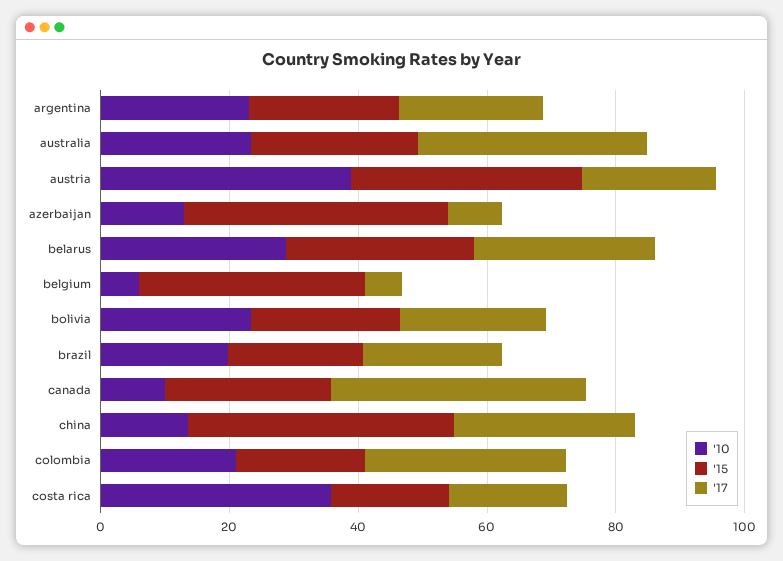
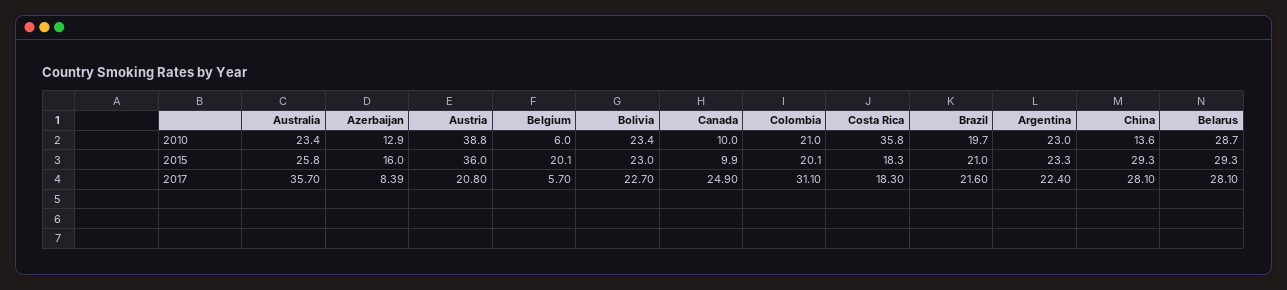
  {
    "'10": {
      "argentina": 23,
      "australia": 23.4,
      "austria": 38.8,
      "azerbaijan": 12.9,
      "belarus": 28.7,
      "belgium": 6,
      "bolivia": 23.4,
      "brazil": 19.7,
      "canada": 10,
      "china": 13.6,
      "colombia": 21,
      "costa rica": 35.8
    },
    "'15": {
      "argentina": 23.3,
      "australia": 25.8,
      "austria": 36,
-     "azerbaijan": 40,
+     "azerbaijan": 16,
      "belarus": 29.3,
-     "belgium": 35,
+     "belgium": 20.1,
      "bolivia": 23,
      "brazil": 21,
-     "canada": 25,
+     "canada": 9.9,
-     "china": 40,
+     "china": 29.3,
      "colombia": 20.1,
      "costa rica": 18.3
    },
    "'17": {
      "argentina": 22.4,
      "australia": 35.7,
      "austria": 20.8,
      "azerbaijan": 8.39,
      "belarus": 28.1,
      "belgium": 5.7,
      "bolivia": 22.7,
      "brazil": 21.6,
-     "canada": 40,
+     "canada": 24.9,
      "china": 28.1,
      "colombia": 31.1,
      "costa rica": 18.3
    }
  }

